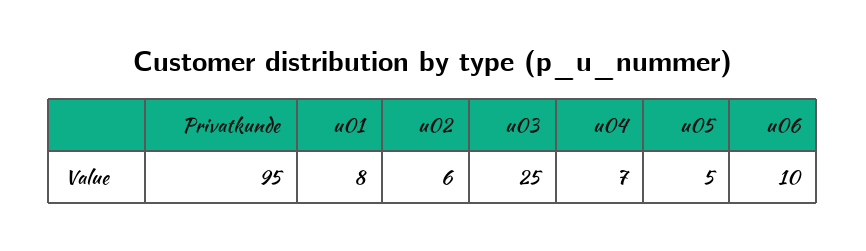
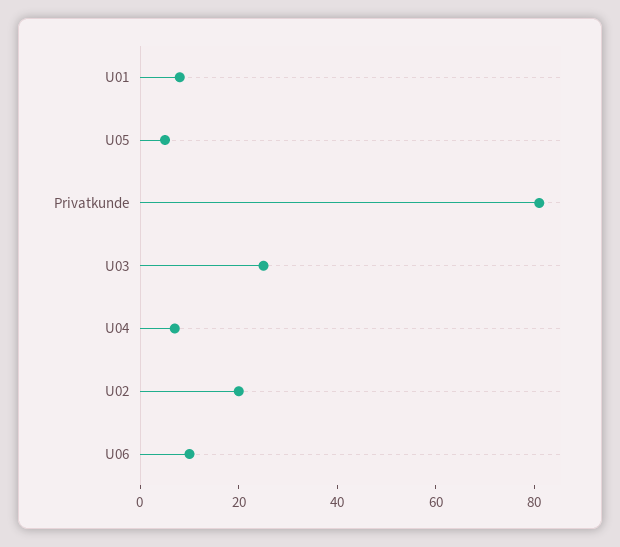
  {
-   "Privatkunde": 95,
+   "Privatkunde": 80,
    "u01": 8,
-   "u02": 6,
+   "u02": 20,
    "u03": 25,
    "u04": 7,
    "u05": 5,
    "u06": 10
  }

